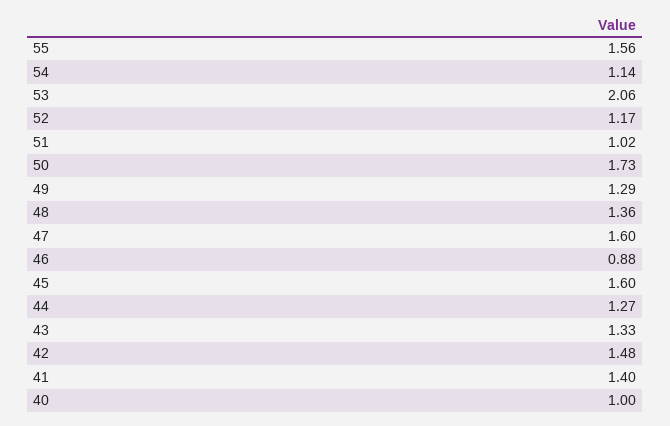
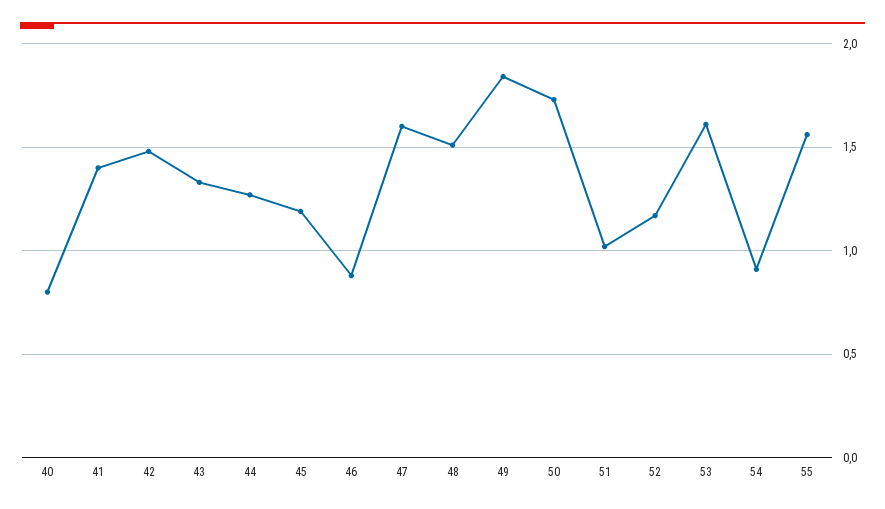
  {
    "55": 1.56,
-   "54": 1.14,
+   "54": 0.9,
-   "53": 2.06,
+   "53": 1.6,
    "52": 1.17,
    "51": 1.02,
    "50": 1.73,
-   "49": 1.29,
+   "49": 1.85,
-   "48": 1.36,
+   "48": 1.5,
    "47": 1.6,
    "46": 0.88,
-   "45": 1.6,
+   "45": 1.2,
    "44": 1.27,
    "43": 1.33,
    "42": 1.48,
    "41": 1.4,
-   "40": 1
+   "40": 0.8
  }

